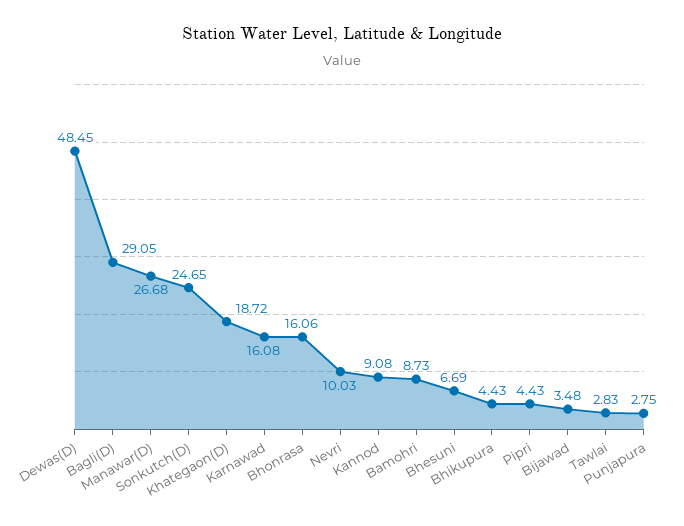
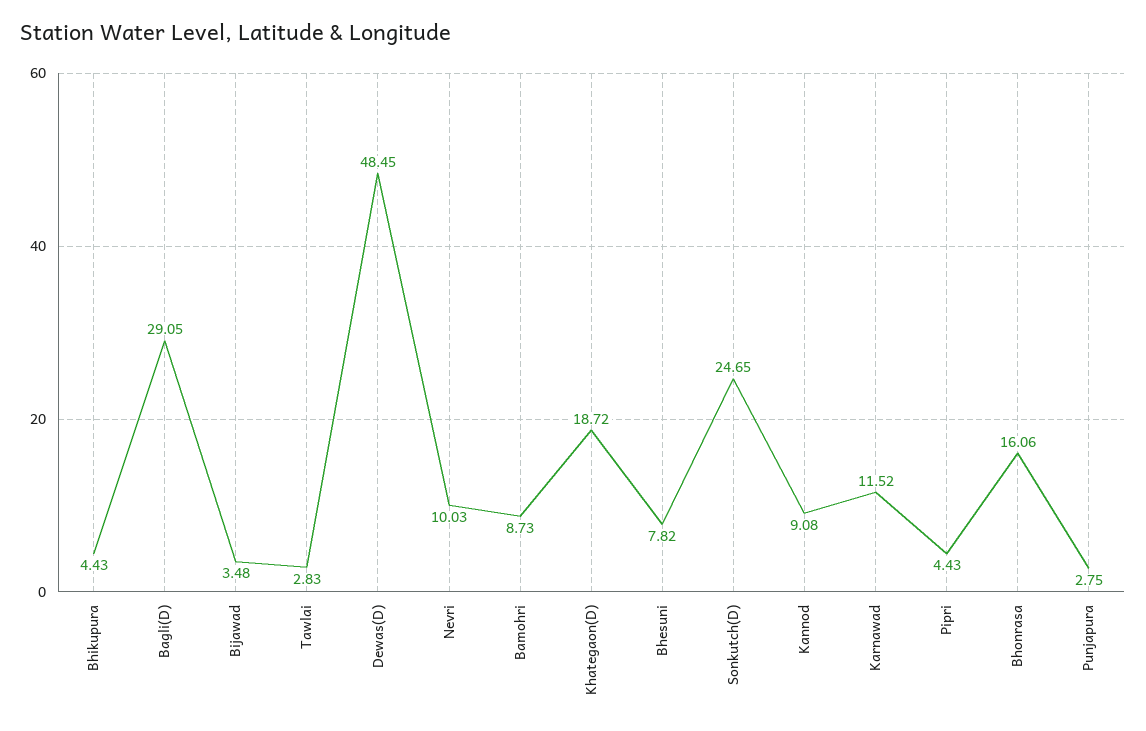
  {
    "Dewas(D)": 48.45,
    "Bagli(D)": 29.05,
-   "Manawar(D)": 26.68,
    "Sonkutch(D)": 24.65,
    "Khategaon(D)": 18.72,
-   "Karnawad": 16.08,
+   "Karnawad": 11.52,
    "Bhonrasa": 16.06,
    "Nevri": 10.03,
    "Kannod": 9.08,
    "Bamohri": 8.73,
-   "Bhesuni": 6.69,
+   "Bhesuni": 7.82,
    "Bhikupura": 4.43,
    "Pipri": 4.43,
    "Bijawad": 3.48,
    "Tawlai": 2.83,
    "Punjapura": 2.75
  }

